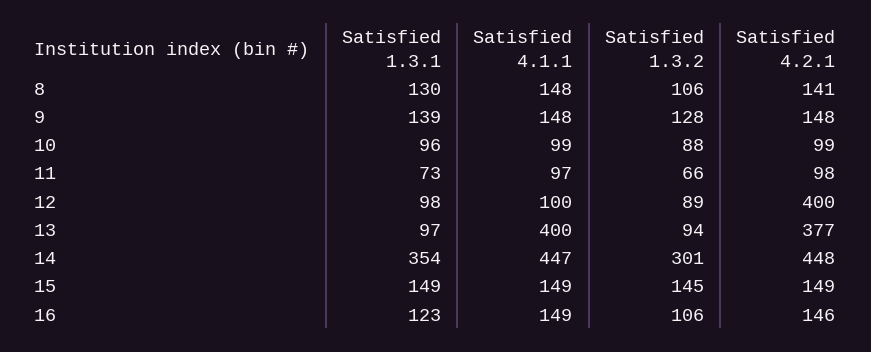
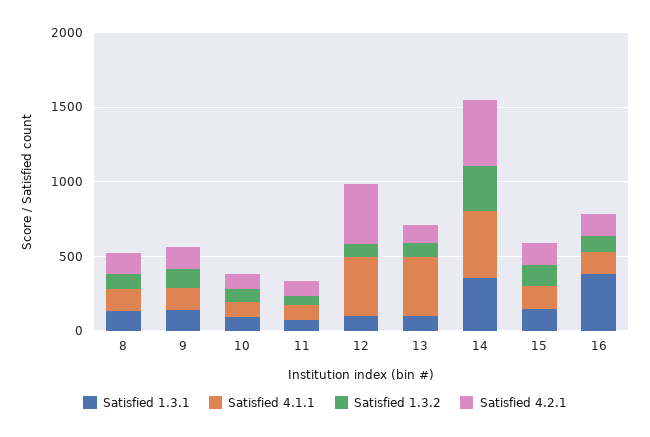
  {
    "Satisfied 1.3.1": {
      "8": 130,
      "9": 139,
      "10": 96,
      "11": 73,
      "12": 98,
      "13": 97,
      "14": 354,
      "15": 149,
-     "16": 123
+     "16": 400
    },
    "Satisfied 4.1.1": {
      "8": 148,
      "9": 148,
      "10": 99,
      "11": 97,
-     "12": 100,
+     "12": 400,
      "13": 400,
      "14": 447,
      "15": 149,
      "16": 149
    },
    "Satisfied 1.3.2": {
      "8": 106,
      "9": 128,
      "10": 88,
      "11": 66,
      "12": 89,
      "13": 94,
      "14": 301,
      "15": 145,
      "16": 106
    },
    "Satisfied 4.2.1": {
      "8": 141,
      "9": 148,
      "10": 99,
      "11": 98,
      "12": 400,
-     "13": 377,
+     "13": 100,
      "14": 448,
      "15": 149,
      "16": 146
    }
  }

